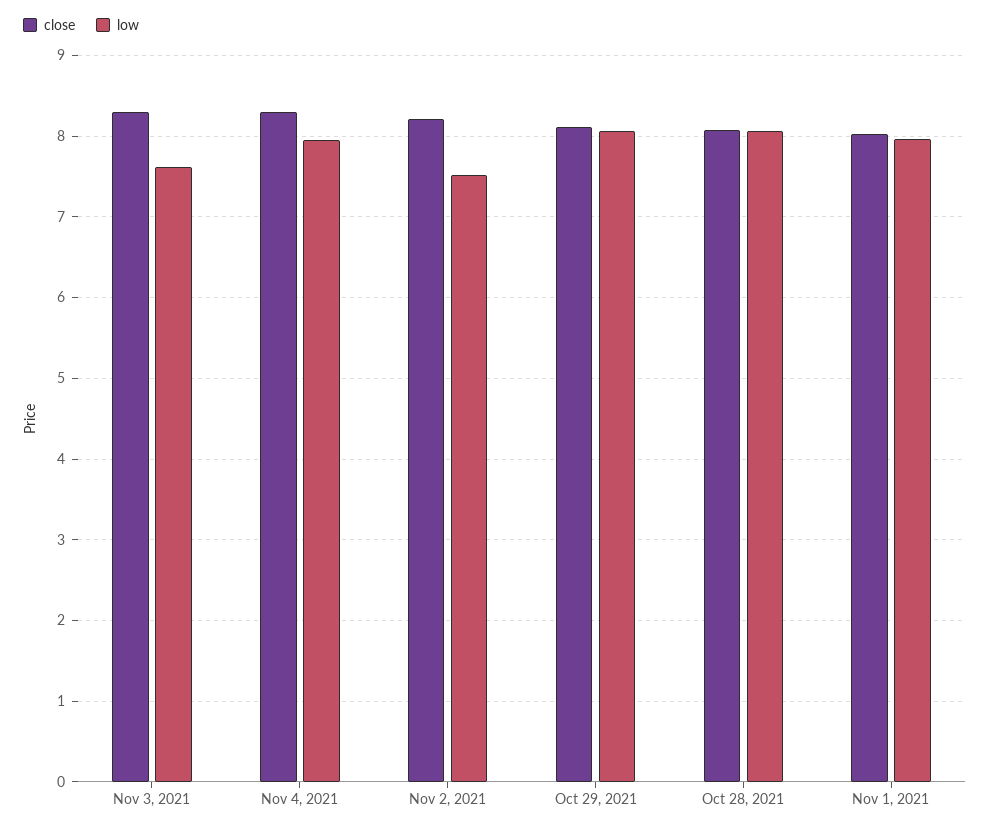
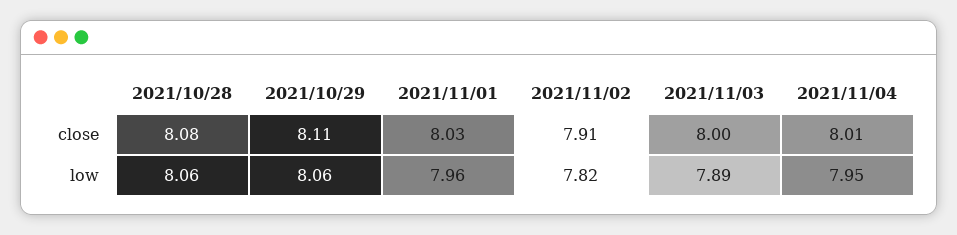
  {
    "close": {
-     "Nov 3, 2021": 8.3,
+     "Nov 3, 2021": 8,
-     "Nov 4, 2021": 8.3,
+     "Nov 4, 2021": 8.01,
-     "Nov 2, 2021": 8.2,
+     "Nov 2, 2021": 7.91,
      "Oct 29, 2021": 8.11,
      "Oct 28, 2021": 8.08,
      "Nov 1, 2021": 8.03
    },
    "low": {
-     "Nov 3, 2021": 7.6,
+     "Nov 3, 2021": 7.89,
      "Nov 4, 2021": 7.95,
-     "Nov 2, 2021": 7.5,
+     "Nov 2, 2021": 7.82,
      "Oct 29, 2021": 8.06,
      "Oct 28, 2021": 8.06,
      "Nov 1, 2021": 7.96
    }
  }

